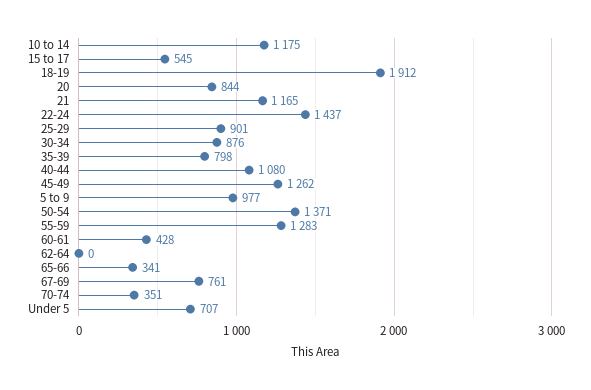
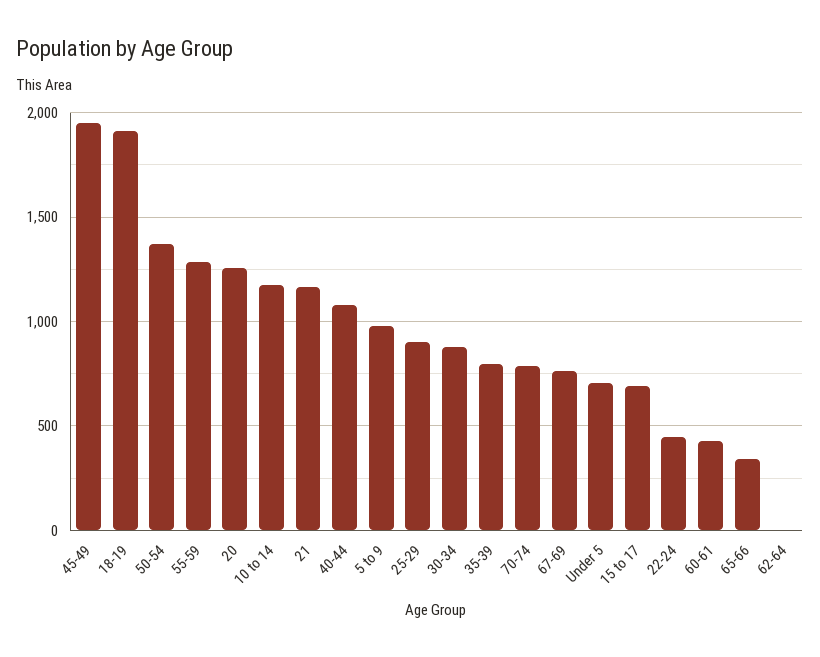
  {
    "10 to 14": 1175,
-   "15 to 17": 545,
+   "15 to 17": 700,
    "18-19": 1912,
-   "20": 844,
+   "20": 1250,
    "21": 1165,
-   "22-24": 1437,
+   "22-24": 450,
    "25-29": 901,
    "30-34": 876,
    "35-39": 798,
    "40-44": 1080,
-   "45-49": 1262,
+   "45-49": 1950,
    "5 to 9": 977,
    "50-54": 1371,
    "55-59": 1283,
    "60-61": 428,
    "62-64": 0,
    "65-66": 341,
    "67-69": 761,
-   "70-74": 351,
+   "70-74": 800,
    "Under 5": 707
  }

